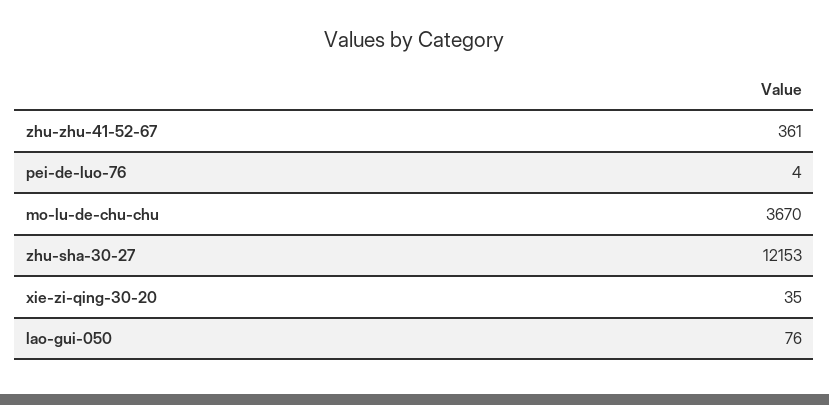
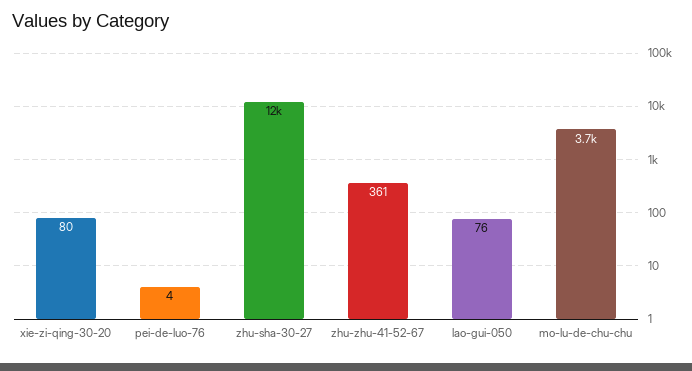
  {
    "zhu-zhu-41-52-67": 361,
    "pei-de-luo-76": 4,
    "mo-lu-de-chu-chu": 3670,
    "zhu-sha-30-27": 12153,
-   "xie-zi-qing-30-20": 35,
+   "xie-zi-qing-30-20": 80,
    "lao-gui-050": 76
  }

